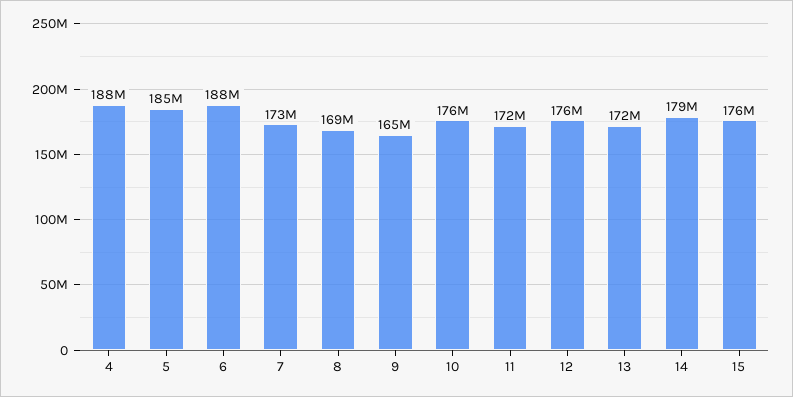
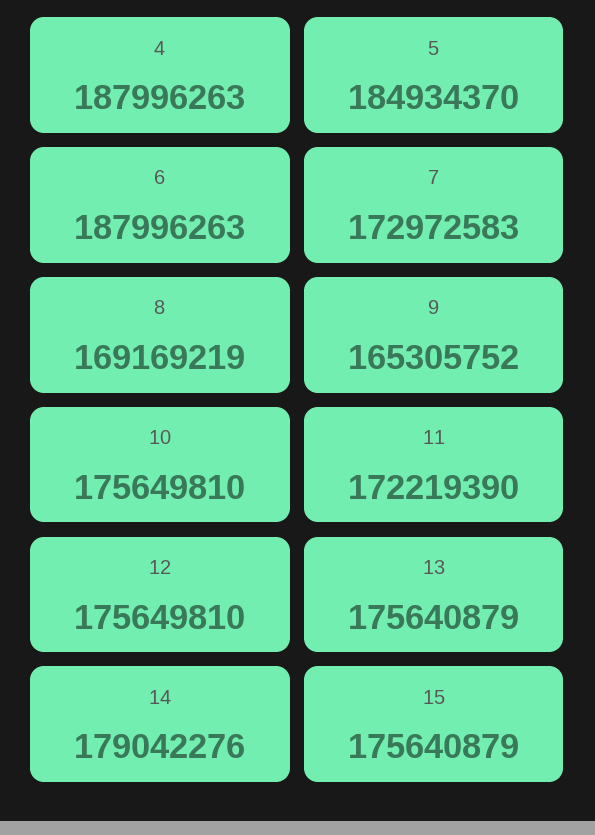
  {
    "4": 187996263,
    "5": 184934370,
    "6": 187996263,
    "7": 172972583,
    "8": 169169219,
    "9": 165305752,
    "10": 175649810,
    "11": 172219390,
    "12": 175649810,
-   "13": 172000000,
+   "13": 175640879,
    "14": 179042276,
    "15": 175640879
  }

